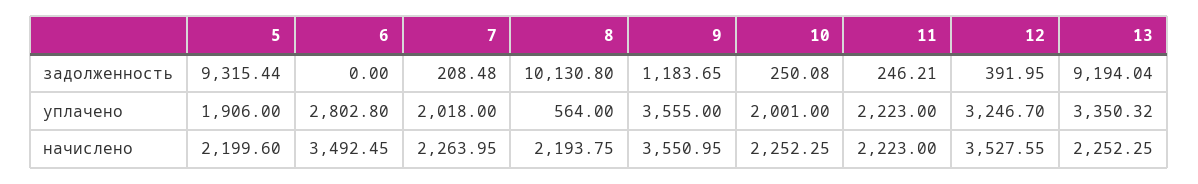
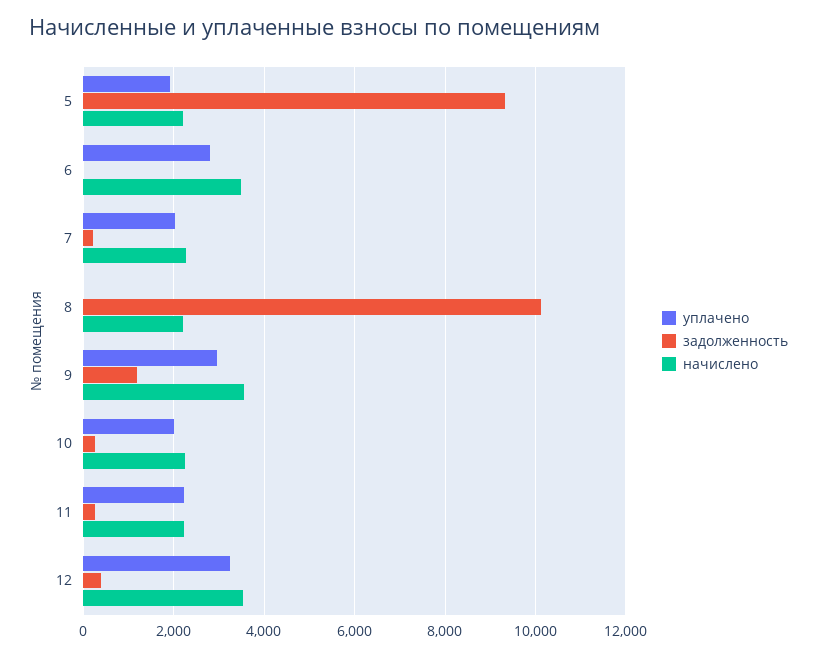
  {
    "задолженность": {
      "5": 9315.44,
      "6": 0,
      "7": 208.48,
      "8": 10130.8,
      "9": 1183.65,
      "10": 250.08,
      "11": 246.21,
-     "12": 391.95,
+     "12": 391.95
-     "13": 9194.04
    },
    "уплачено": {
      "5": 1906,
      "6": 2802.8,
      "7": 2018,
-     "8": 564,
+     "8": 0,
-     "9": 3555,
+     "9": 3000,
      "10": 2001,
      "11": 2223,
-     "12": 3246.7,
+     "12": 3246.7
-     "13": 3350.32
    },
    "начислено": {
      "5": 2199.6,
      "6": 3492.45,
      "7": 2263.95,
      "8": 2193.75,
      "9": 3550.95,
      "10": 2252.25,
      "11": 2223,
-     "12": 3527.55,
+     "12": 3527.55
-     "13": 2252.25
    }
  }

